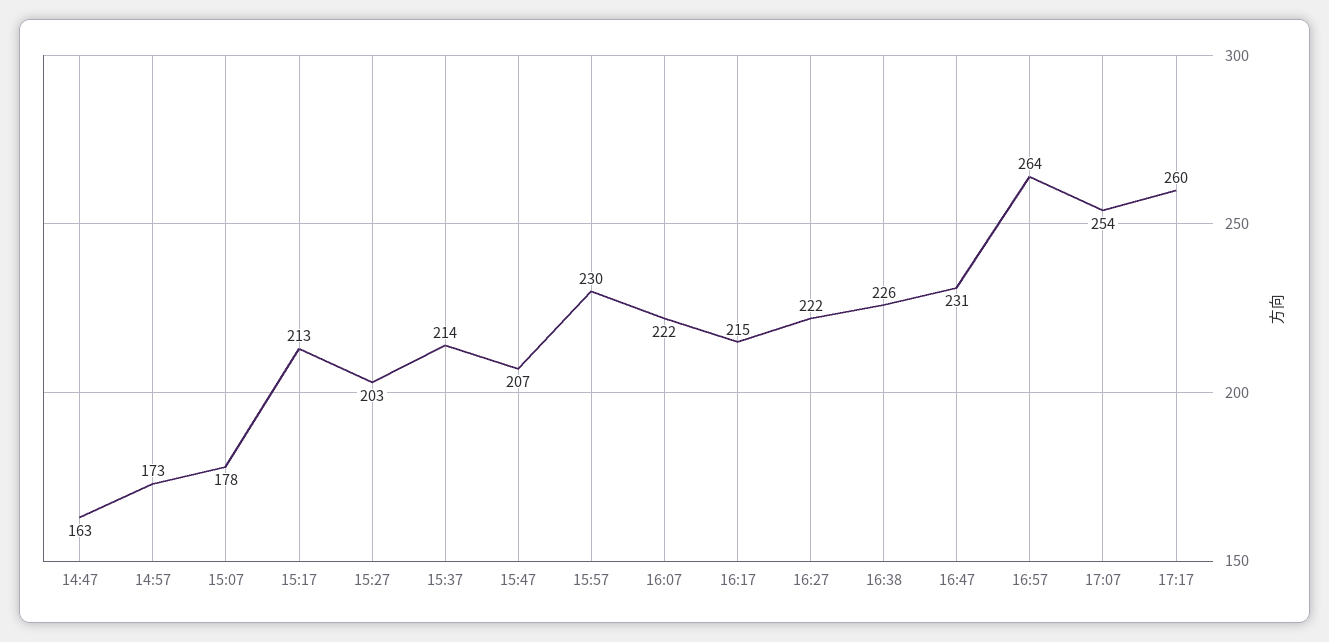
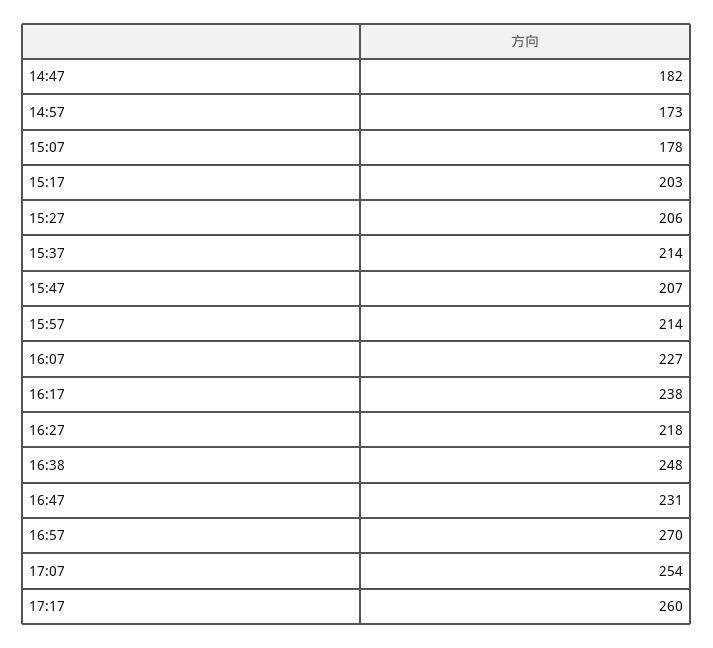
  {
-   "14:47": 163,
+   "14:47": 182,
    "14:57": 173,
    "15:07": 178,
-   "15:17": 213,
+   "15:17": 203,
-   "15:27": 203,
+   "15:27": 206,
    "15:37": 214,
    "15:47": 207,
-   "15:57": 230,
+   "15:57": 214,
-   "16:07": 222,
+   "16:07": 227,
-   "16:17": 215,
+   "16:17": 238,
-   "16:27": 222,
+   "16:27": 218,
-   "16:38": 226,
+   "16:38": 248,
    "16:47": 231,
-   "16:57": 264,
+   "16:57": 270,
    "17:07": 254,
    "17:17": 260
  }

